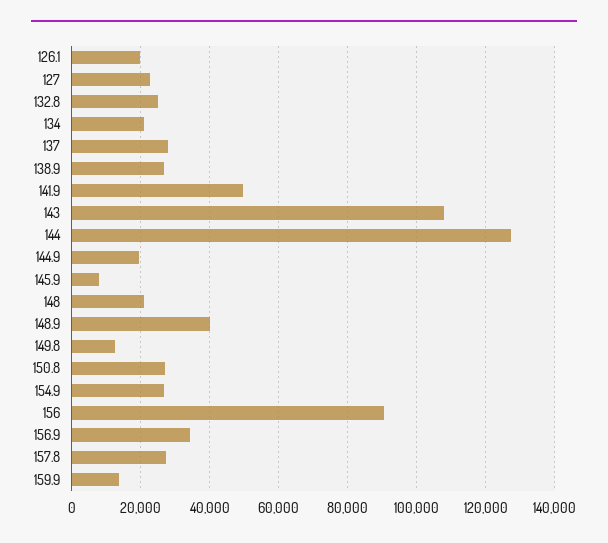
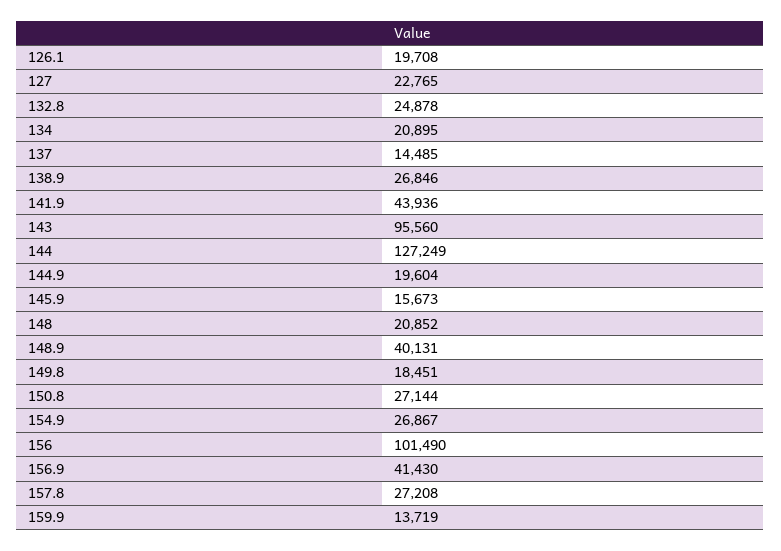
  {
    "126.1": 19708,
    "127": 22765,
    "132.8": 24878,
    "134": 20895,
-   "137": 28000,
+   "137": 14485,
    "138.9": 26846,
-   "141.9": 50000,
+   "141.9": 43936,
-   "143": 108000,
+   "143": 95560,
    "144": 127249,
    "144.9": 19604,
-   "145.9": 8000,
+   "145.9": 15673,
    "148": 20852,
    "148.9": 40131,
-   "149.8": 12000,
+   "149.8": 18451,
    "150.8": 27144,
    "154.9": 26867,
-   "156": 90000,
+   "156": 101490,
-   "156.9": 34000,
+   "156.9": 41430,
    "157.8": 27208,
    "159.9": 13719
  }

